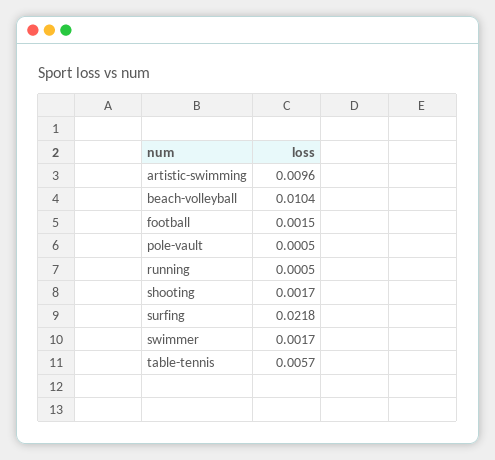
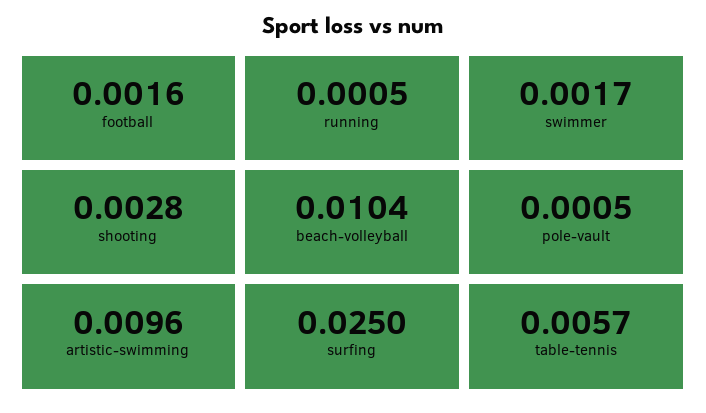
  {
    "artistic-swimming": 0.0096,
    "beach-volleyball": 0.0104,
-   "football": 0.0015,
+   "football": 0.0016,
    "pole-vault": 0.0005,
    "running": 0.0005,
-   "shooting": 0.0017,
+   "shooting": 0.0028,
-   "surfing": 0.0218,
+   "surfing": 0.025,
    "swimmer": 0.0017,
    "table-tennis": 0.0057
  }

